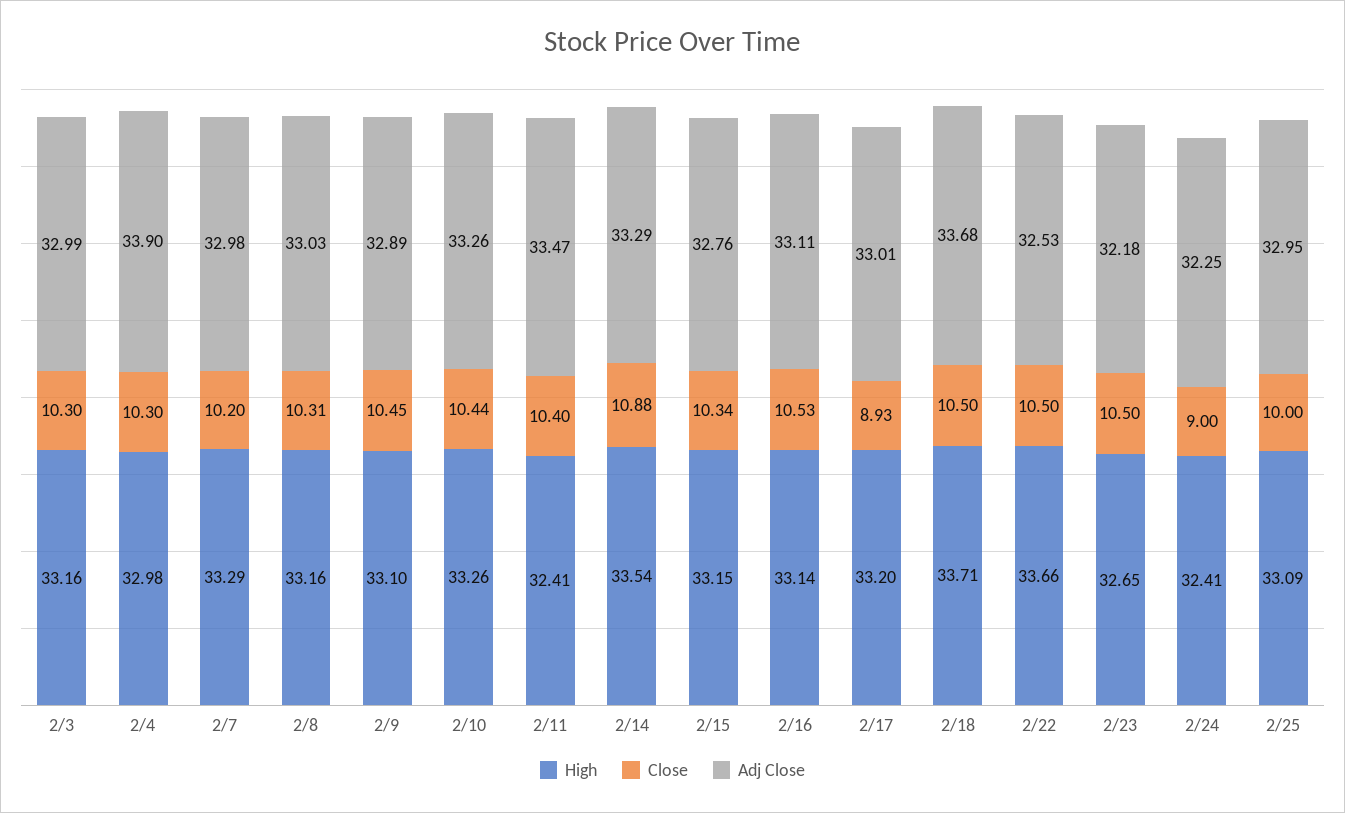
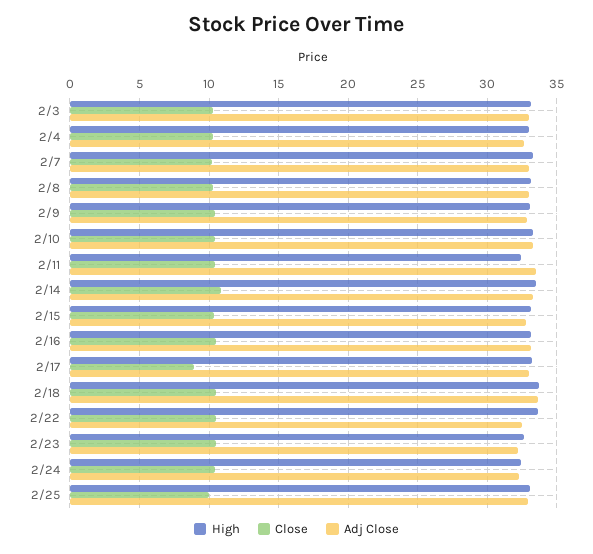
  {
    "High": {
      "2/3": 33.16,
      "2/4": 32.98,
      "2/7": 33.29,
      "2/8": 33.16,
      "2/9": 33.1,
      "2/10": 33.26,
      "2/11": 32.41,
      "2/14": 33.54,
      "2/15": 33.15,
      "2/16": 33.14,
      "2/17": 33.2,
      "2/18": 33.71,
      "2/22": 33.66,
      "2/23": 32.65,
      "2/24": 32.41,
      "2/25": 33.09
    },
    "Close": {
      "2/3": 10.3,
      "2/4": 10.3,
      "2/7": 10.2,
      "2/8": 10.31,
      "2/9": 10.45,
      "2/10": 10.44,
      "2/11": 10.4,
      "2/14": 10.88,
      "2/15": 10.34,
      "2/16": 10.53,
      "2/17": 8.93,
      "2/18": 10.5,
      "2/22": 10.5,
      "2/23": 10.5,
-     "2/24": 9,
+     "2/24": 10.5,
      "2/25": 10
    },
    "Adj Close": {
      "2/3": 32.99,
-     "2/4": 33.9,
+     "2/4": 32.5,
      "2/7": 32.98,
      "2/8": 33.03,
      "2/9": 32.89,
      "2/10": 33.26,
      "2/11": 33.47,
      "2/14": 33.29,
      "2/15": 32.76,
      "2/16": 33.11,
      "2/17": 33.01,
      "2/18": 33.68,
      "2/22": 32.53,
      "2/23": 32.18,
      "2/24": 32.25,
      "2/25": 32.95
    }
  }

